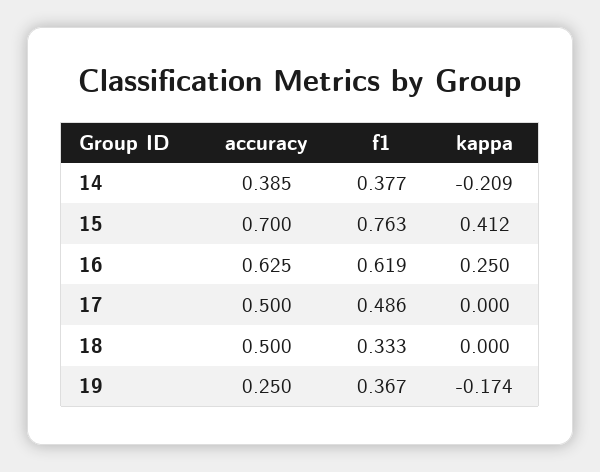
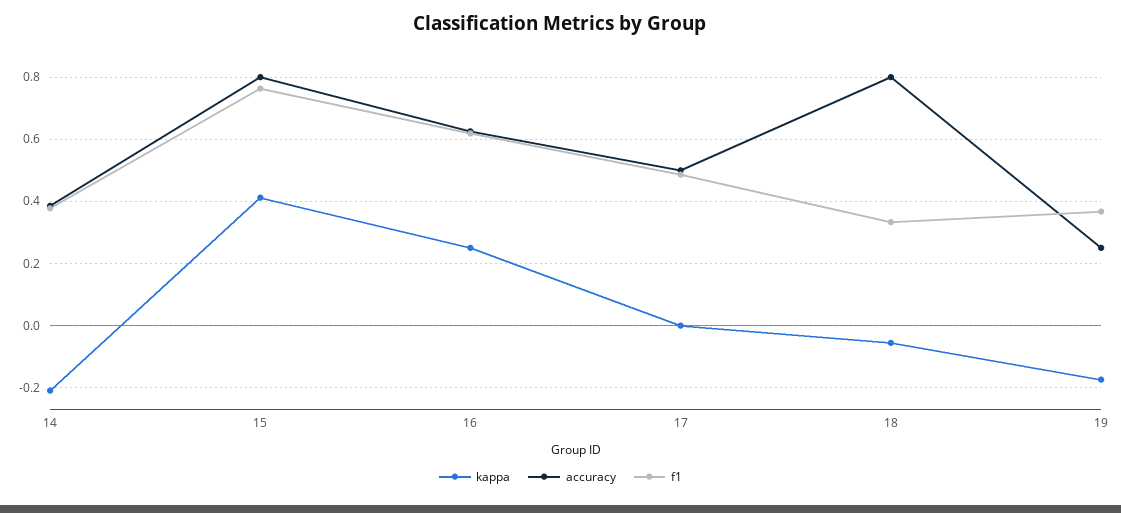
  {
    "accuracy": {
      "14": 0.385,
-     "15": 0.7,
+     "15": 0.8,
      "16": 0.625,
      "17": 0.5,
-     "18": 0.5,
+     "18": 0.8,
      "19": 0.25
    },
    "f1": {
      "14": 0.377,
      "15": 0.763,
      "16": 0.619,
      "17": 0.486,
      "18": 0.333,
      "19": 0.367
    },
    "kappa": {
      "14": -0.209,
      "15": 0.412,
      "16": 0.25,
      "17": 0,
-     "18": 0,
+     "18": -0.06,
      "19": -0.174
    }
  }

